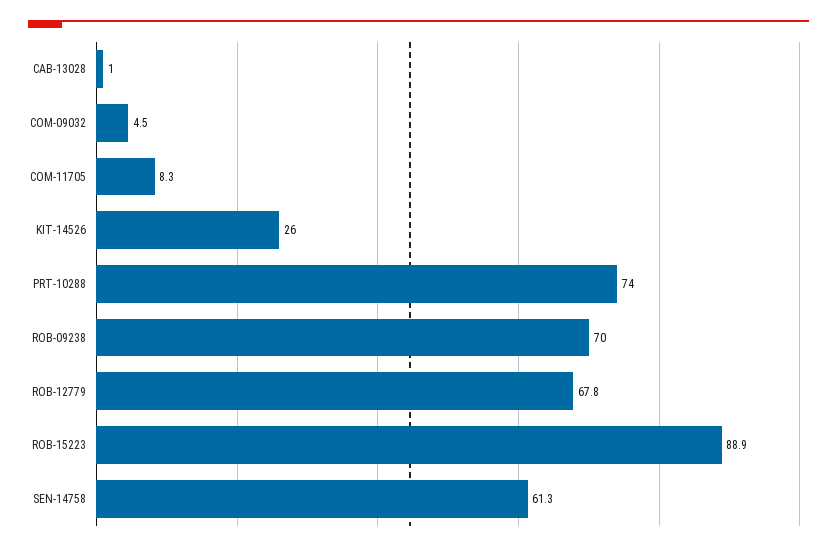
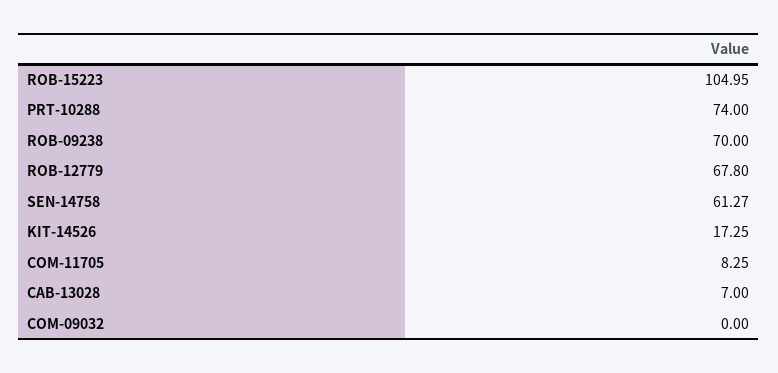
  {
-   "CAB-13028": 1,
+   "CAB-13028": 7,
-   "COM-09032": 4.5,
+   "COM-09032": 0,
    "COM-11705": 8.25,
-   "KIT-14526": 26,
+   "KIT-14526": 17.25,
    "PRT-10288": 74,
    "ROB-09238": 70,
    "ROB-12779": 67.8,
-   "ROB-15223": 88.9,
+   "ROB-15223": 104.95,
    "SEN-14758": 61.27
  }

